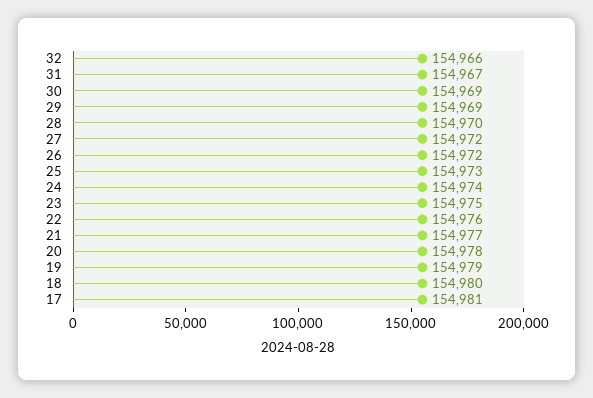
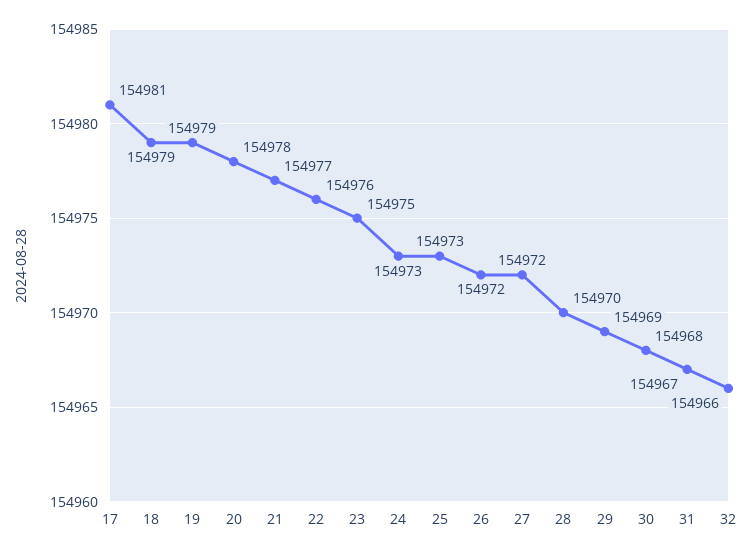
  {
    "32": 154966,
    "31": 154967,
-   "30": 154969,
+   "30": 154968,
    "29": 154969,
    "28": 154970,
    "27": 154972,
    "26": 154972,
    "25": 154973,
-   "24": 154974,
+   "24": 154973,
    "23": 154975,
    "22": 154976,
    "21": 154977,
    "20": 154978,
    "19": 154979,
-   "18": 154980,
+   "18": 154979,
    "17": 154981
  }

